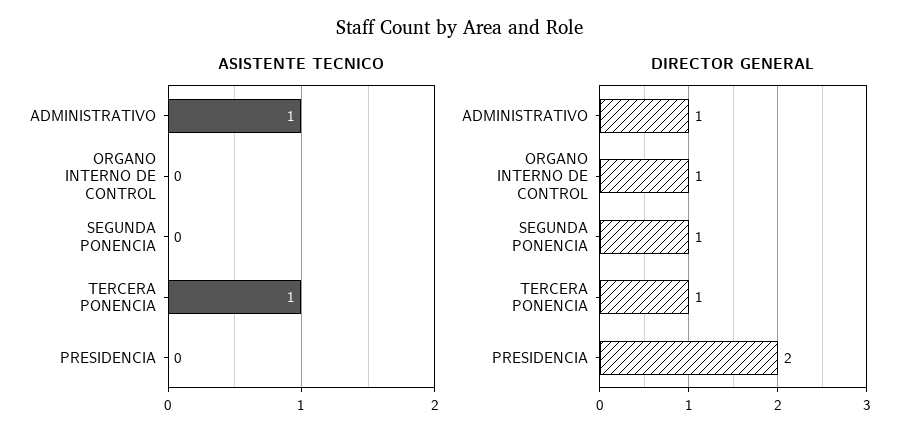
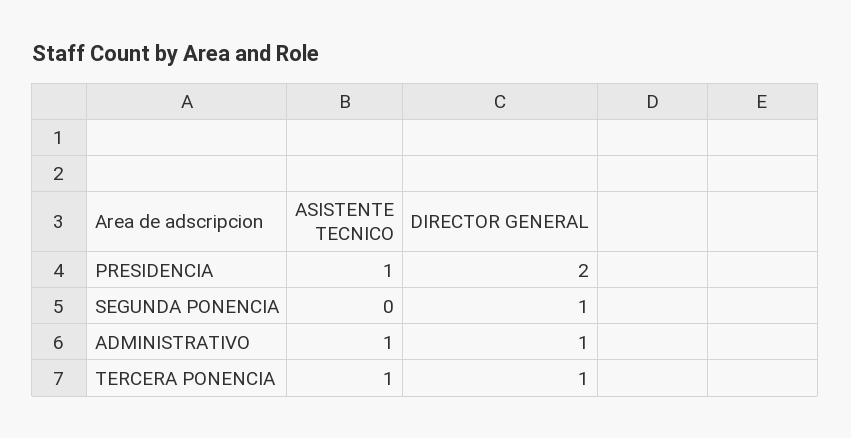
  {
    "ASISTENTE TECNICO": {
      "ADMINISTRATIVO": 1,
-     "ORGANO INTERNO DE CONTROL": 0,
      "SEGUNDA PONENCIA": 0,
      "TERCERA PONENCIA": 1,
-     "PRESIDENCIA": 0
+     "PRESIDENCIA": 1
    },
    "DIRECTOR GENERAL": {
      "ADMINISTRATIVO": 1,
-     "ORGANO INTERNO DE CONTROL": 1,
      "SEGUNDA PONENCIA": 1,
      "TERCERA PONENCIA": 1,
      "PRESIDENCIA": 2
    }
  }

